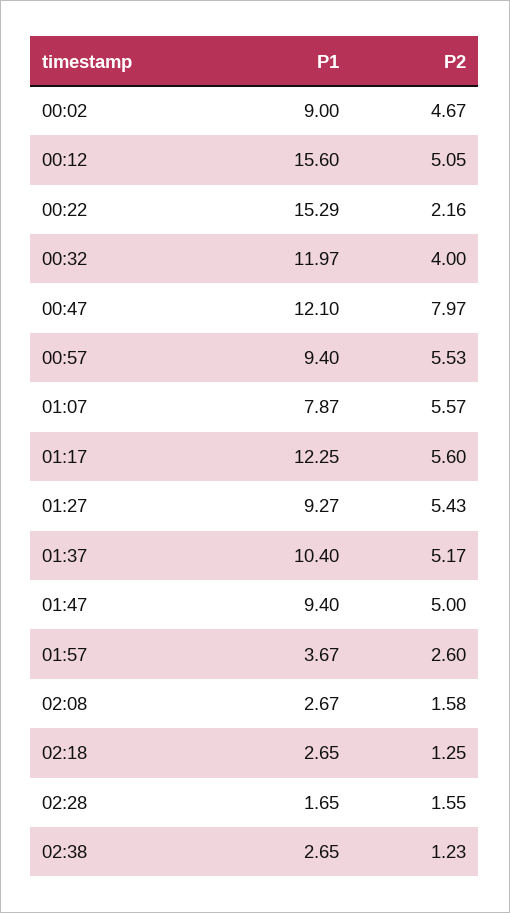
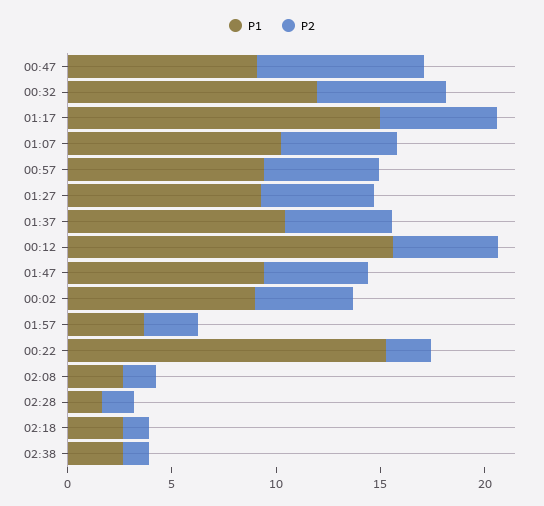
  {
    "P1": {
      "00:02": 9,
      "00:12": 15.6,
      "00:22": 15.29,
      "00:32": 11.97,
-     "00:47": 12.1,
+     "00:47": 9,
      "00:57": 9.4,
-     "01:07": 7.87,
+     "01:07": 10,
-     "01:17": 12.25,
+     "01:17": 15,
      "01:27": 9.27,
      "01:37": 10.4,
      "01:47": 9.4,
      "01:57": 3.67,
      "02:08": 2.67,
      "02:18": 2.65,
      "02:28": 1.65,
      "02:38": 2.65
    },
    "P2": {
      "00:02": 4.67,
      "00:12": 5.05,
      "00:22": 2.16,
-     "00:32": 4,
+     "00:32": 6,
      "00:47": 7.97,
      "00:57": 5.53,
      "01:07": 5.57,
      "01:17": 5.6,
      "01:27": 5.43,
      "01:37": 5.17,
      "01:47": 5,
      "01:57": 2.6,
      "02:08": 1.58,
      "02:18": 1.25,
      "02:28": 1.55,
      "02:38": 1.23
    }
  }

